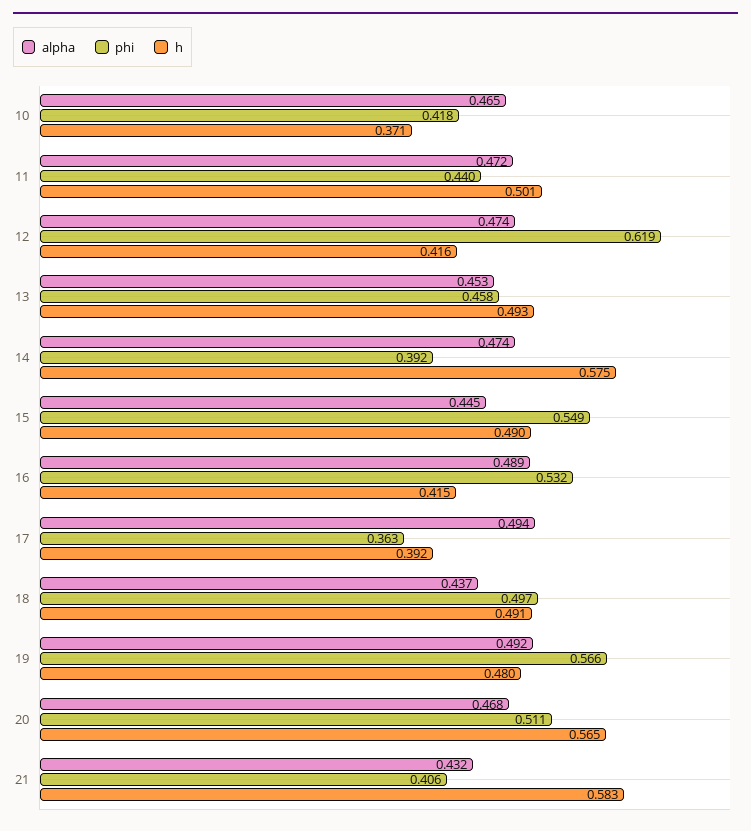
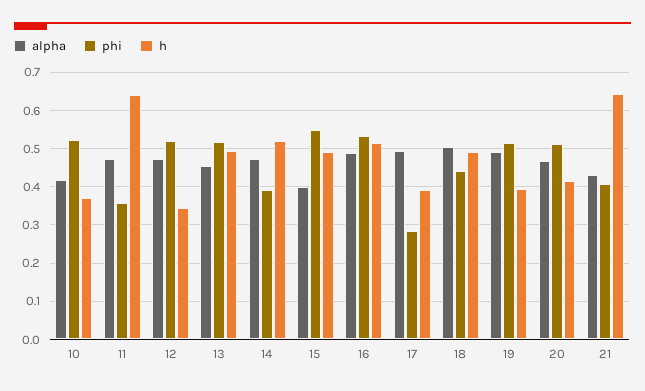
  {
    "alpha": {
-     "10": 0.465,
+     "10": 0.42,
      "11": 0.472,
      "12": 0.474,
      "13": 0.453,
      "14": 0.474,
-     "15": 0.445,
+     "15": 0.4,
      "16": 0.489,
      "17": 0.494,
-     "18": 0.437,
+     "18": 0.5,
      "19": 0.492,
      "20": 0.468,
      "21": 0.432
    },
    "phi": {
-     "10": 0.418,
+     "10": 0.52,
-     "11": 0.44,
+     "11": 0.36,
-     "12": 0.619,
+     "12": 0.52,
-     "13": 0.458,
+     "13": 0.52,
      "14": 0.392,
      "15": 0.549,
      "16": 0.532,
-     "17": 0.363,
+     "17": 0.28,
-     "18": 0.497,
+     "18": 0.44,
-     "19": 0.566,
+     "19": 0.52,
      "20": 0.511,
      "21": 0.406
    },
    "h": {
      "10": 0.371,
-     "11": 0.501,
+     "11": 0.64,
-     "12": 0.416,
+     "12": 0.34,
      "13": 0.493,
-     "14": 0.575,
+     "14": 0.52,
      "15": 0.49,
-     "16": 0.415,
+     "16": 0.52,
      "17": 0.392,
      "18": 0.491,
-     "19": 0.48,
+     "19": 0.4,
-     "20": 0.565,
+     "20": 0.42,
-     "21": 0.583
+     "21": 0.64
    }
  }

